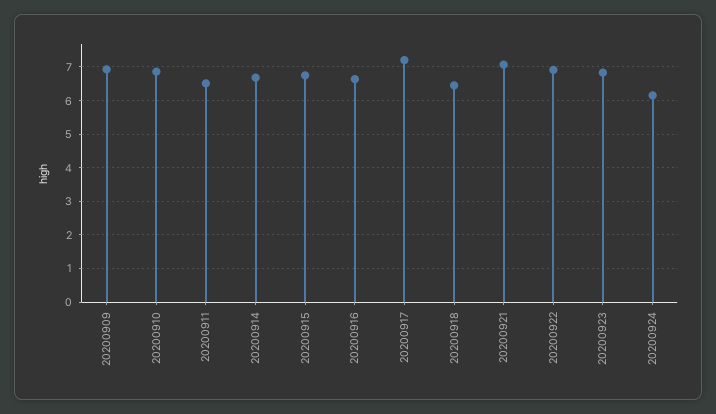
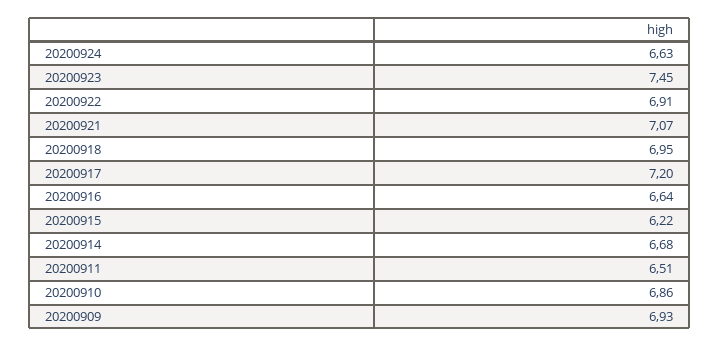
  {
    "20200909": 6.93,
    "20200910": 6.86,
    "20200911": 6.51,
    "20200914": 6.68,
-   "20200915": 6.8,
+   "20200915": 6.22,
    "20200916": 6.64,
    "20200917": 7.2,
-   "20200918": 6.4,
+   "20200918": 6.95,
    "20200921": 7.07,
    "20200922": 6.91,
-   "20200923": 6.8,
+   "20200923": 7.45,
-   "20200924": 6.2
+   "20200924": 6.63
  }

